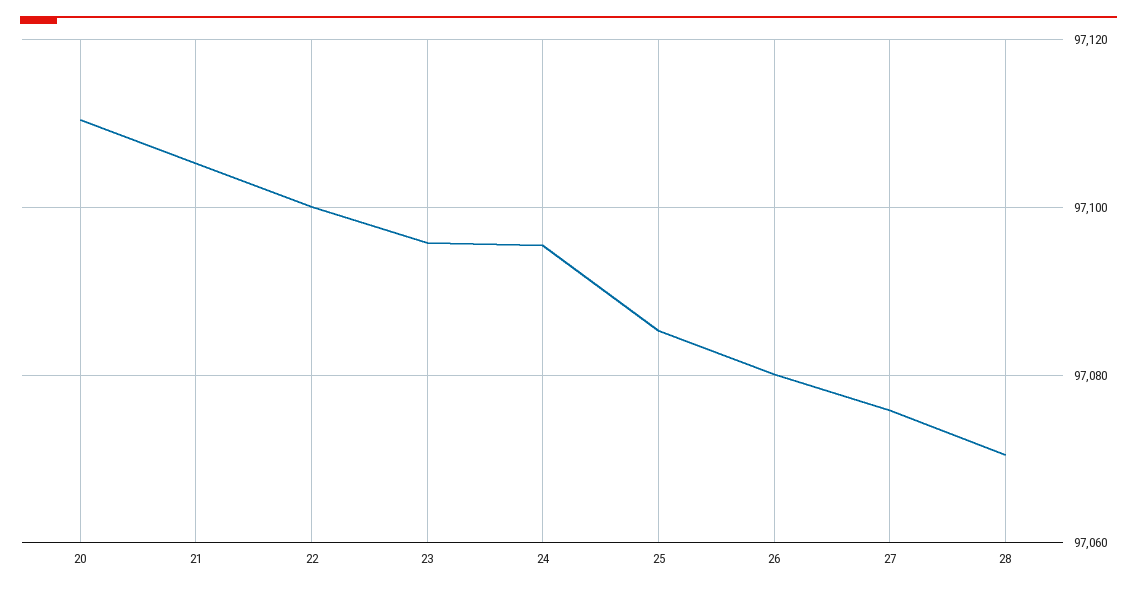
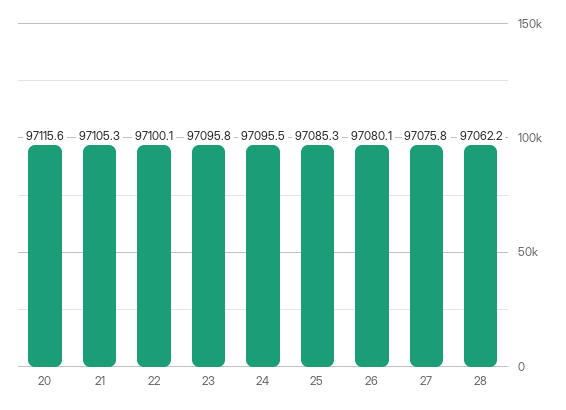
  {
-   "20": 97110,
+   "20": 97115.6,
    "21": 97105.3,
    "22": 97100.1,
    "23": 97095.8,
    "24": 97095.5,
    "25": 97085.3,
    "26": 97080.1,
    "27": 97075.8,
-   "28": 97070
+   "28": 97062.2
  }

